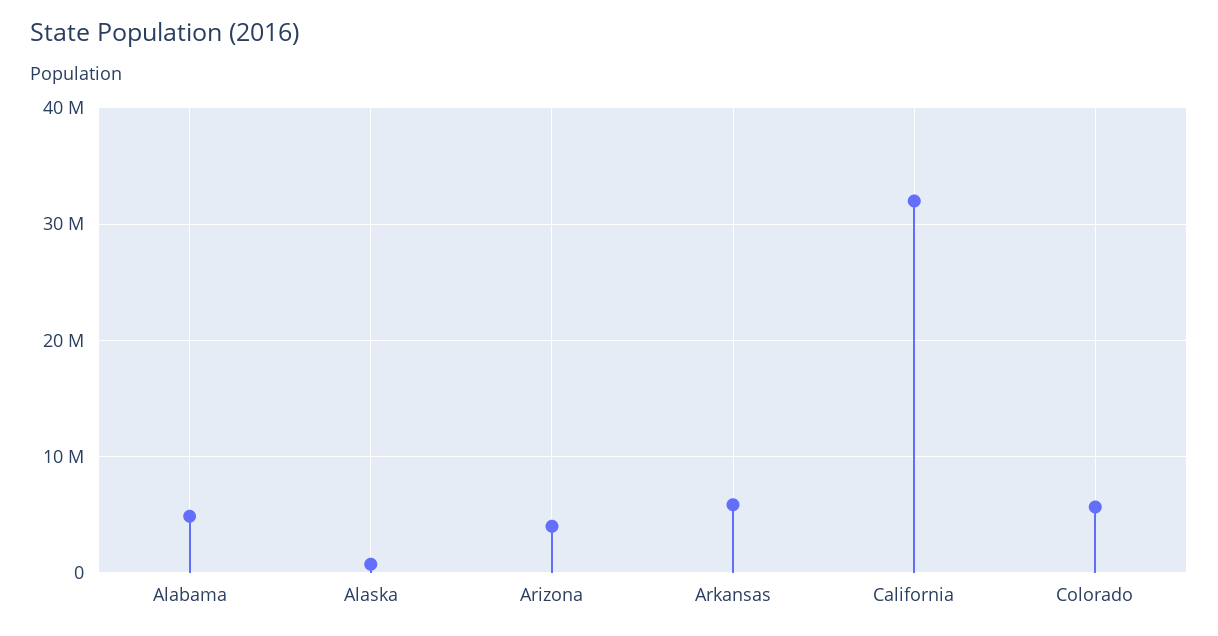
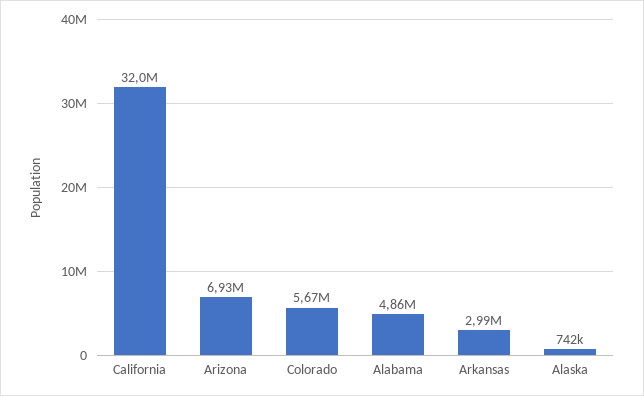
  {
    "Alabama": 4860000,
    "Alaska": 742000,
-   "Arizona": 4000000,
+   "Arizona": 6930000,
-   "Arkansas": 6000000,
+   "Arkansas": 2990000,
    "California": 32000000,
    "Colorado": 5670000
  }

